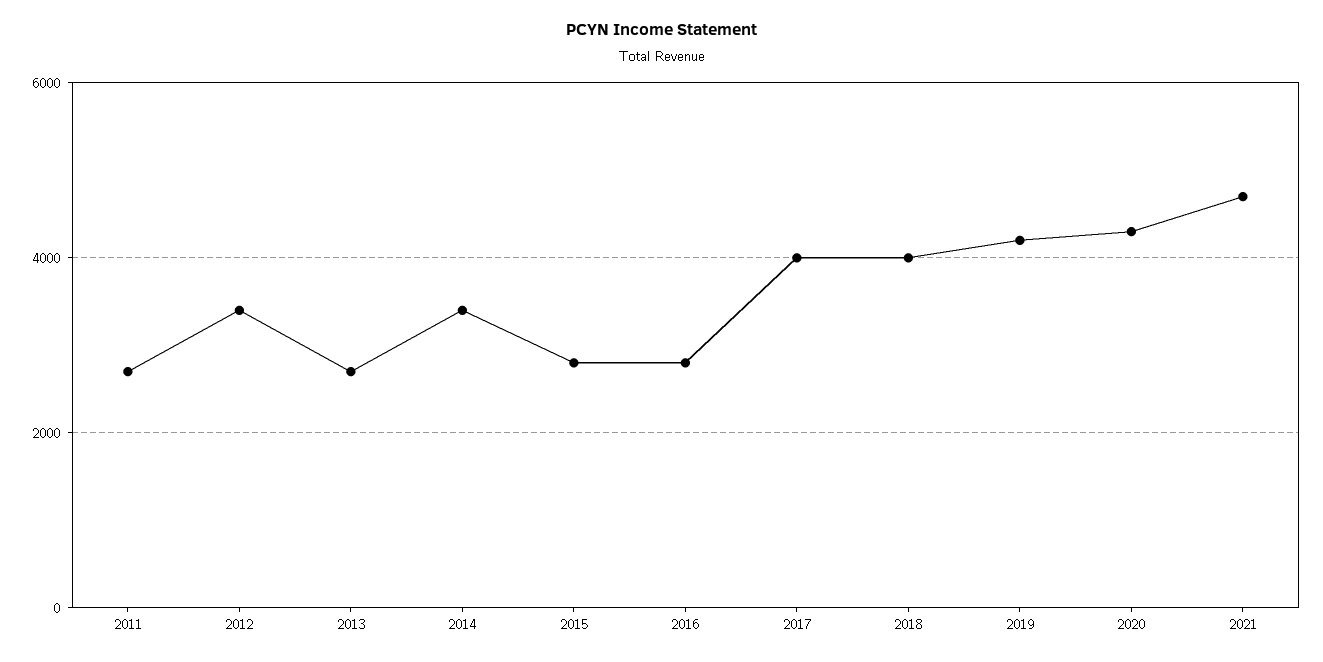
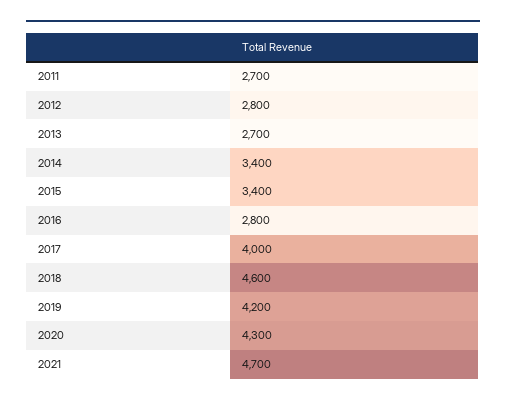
  {
    "2011": 2700,
-   "2012": 3400,
+   "2012": 2800,
    "2013": 2700,
    "2014": 3400,
-   "2015": 2800,
+   "2015": 3400,
    "2016": 2800,
    "2017": 4000,
-   "2018": 4000,
+   "2018": 4600,
    "2019": 4200,
    "2020": 4300,
    "2021": 4700
  }

